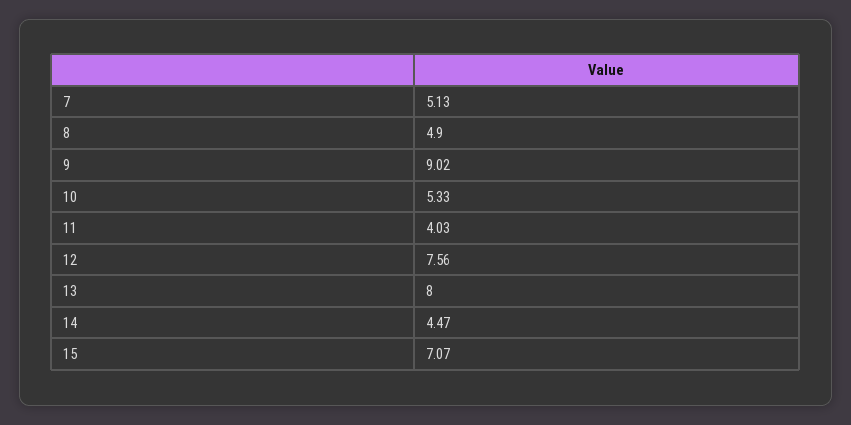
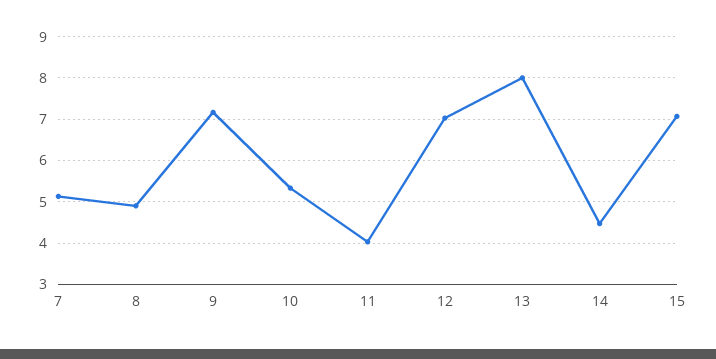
  {
    "7": 5.13,
    "8": 4.9,
-   "9": 9.02,
+   "9": 7.2,
    "10": 5.33,
    "11": 4.03,
-   "12": 7.56,
+   "12": 7,
    "13": 8,
    "14": 4.47,
    "15": 7.07
  }

